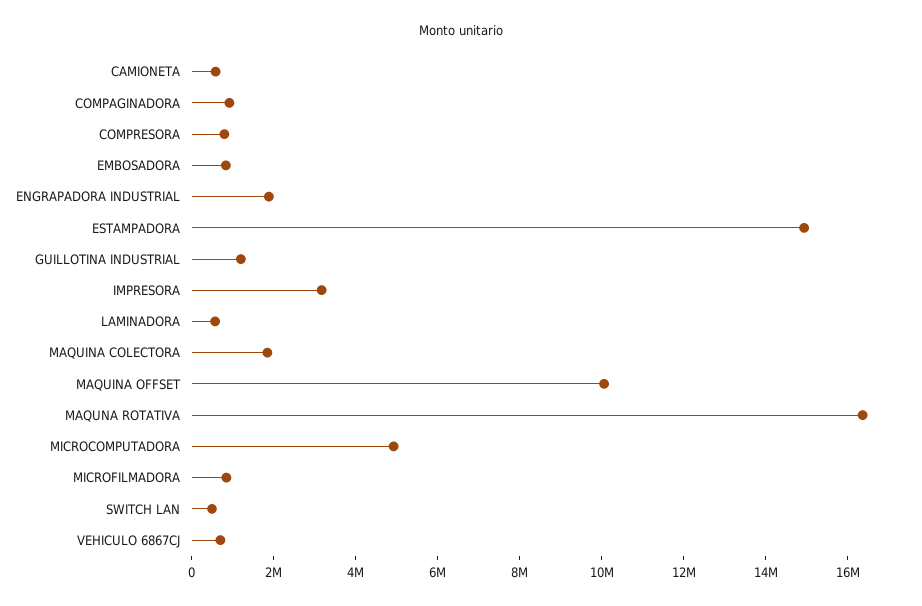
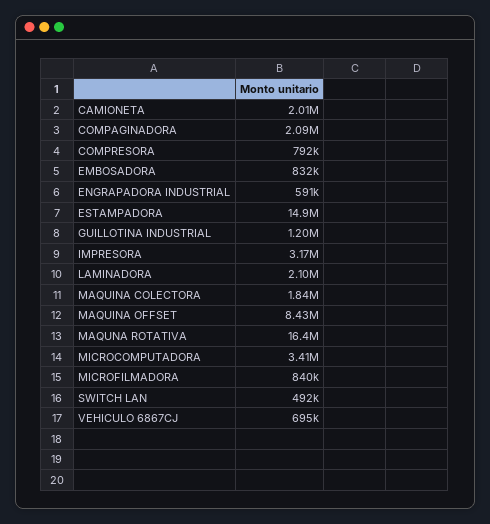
  {
-   "CAMIONETA": 500000,
+   "CAMIONETA": 2010000,
-   "COMPAGINADORA": 1000000,
+   "COMPAGINADORA": 2090000,
    "COMPRESORA": 792000,
    "EMBOSADORA": 832000,
-   "ENGRAPADORA INDUSTRIAL": 2000000,
+   "ENGRAPADORA INDUSTRIAL": 591000,
    "ESTAMPADORA": 14900000,
    "GUILLOTINA INDUSTRIAL": 1200000,
    "IMPRESORA": 3170000,
-   "LAMINADORA": 500000,
+   "LAMINADORA": 2100000,
    "MAQUINA COLECTORA": 1840000,
-   "MAQUINA OFFSET": 10000000,
+   "MAQUINA OFFSET": 8430000,
    "MAQUNA ROTATIVA": 16400000,
-   "MICROCOMPUTADORA": 5000000,
+   "MICROCOMPUTADORA": 3410000,
    "MICROFILMADORA": 840000,
    "SWITCH LAN": 492000,
    "VEHICULO 6867CJ": 695000
  }

